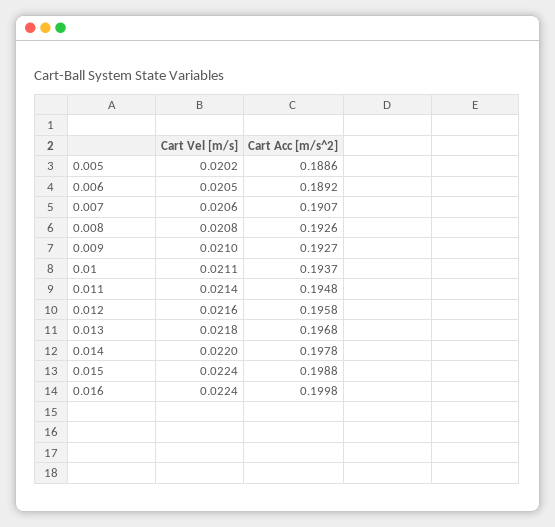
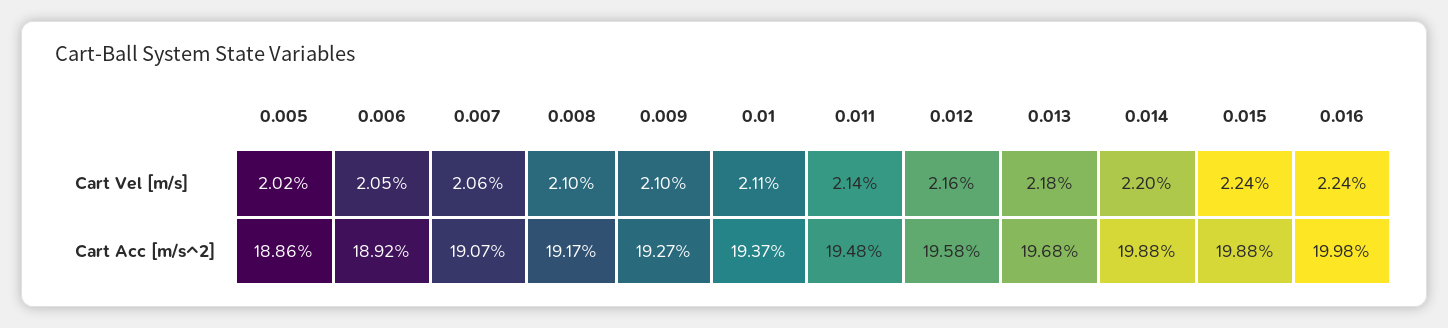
  {
    "Cart Vel [m/s]": {
      "0.005": 0.0202,
      "0.006": 0.0205,
      "0.007": 0.0206,
-     "0.008": 0.0208,
+     "0.008": 0.021,
      "0.009": 0.021,
      "0.01": 0.0211,
      "0.011": 0.0214,
      "0.012": 0.0216,
      "0.013": 0.0218,
      "0.014": 0.022,
      "0.015": 0.0224,
      "0.016": 0.0224
    },
    "Cart Acc [m/s^2]": {
      "0.005": 0.1886,
      "0.006": 0.1892,
      "0.007": 0.1907,
-     "0.008": 0.1926,
+     "0.008": 0.1917,
      "0.009": 0.1927,
      "0.01": 0.1937,
      "0.011": 0.1948,
      "0.012": 0.1958,
      "0.013": 0.1968,
-     "0.014": 0.1978,
+     "0.014": 0.1988,
      "0.015": 0.1988,
      "0.016": 0.1998
    }
  }

